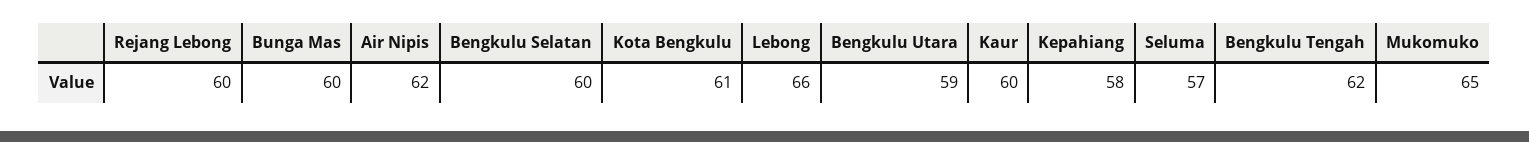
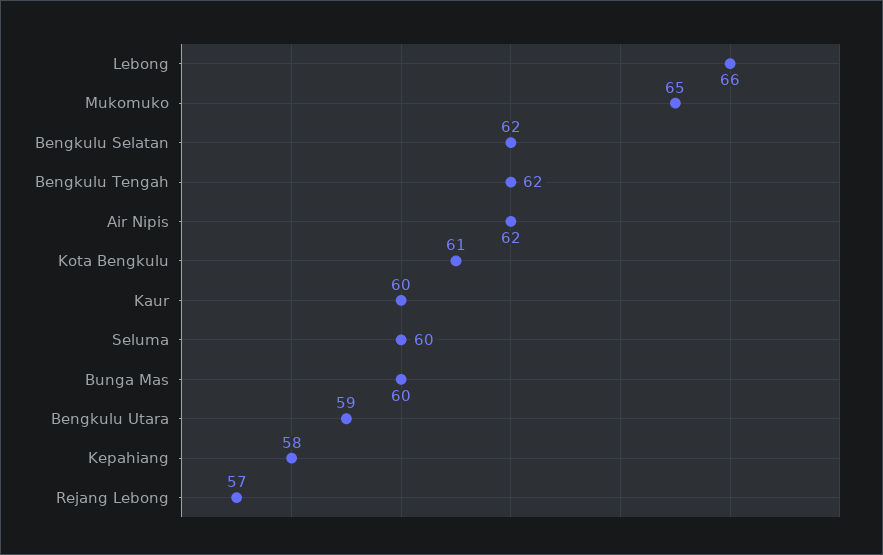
  {
-   "Rejang Lebong": 60,
+   "Rejang Lebong": 57,
    "Bunga Mas": 60,
    "Air Nipis": 62,
-   "Bengkulu Selatan": 60,
+   "Bengkulu Selatan": 62,
    "Kota Bengkulu": 61,
    "Lebong": 66,
    "Bengkulu Utara": 59,
    "Kaur": 60,
    "Kepahiang": 58,
-   "Seluma": 57,
+   "Seluma": 60,
    "Bengkulu Tengah": 62,
    "Mukomuko": 65
  }

